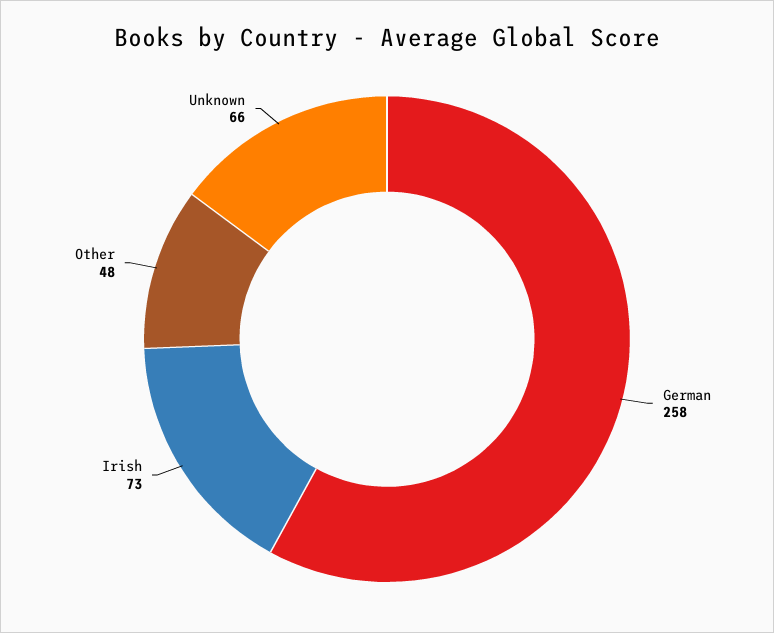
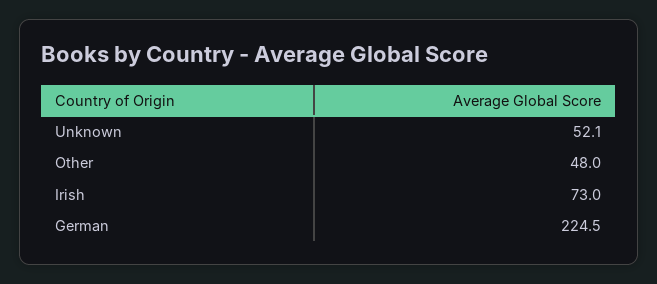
  {
-   "German": 258,
+   "German": 224.5,
    "Irish": 73,
    "Other": 48,
-   "Unknown": 66
+   "Unknown": 52.1
  }

